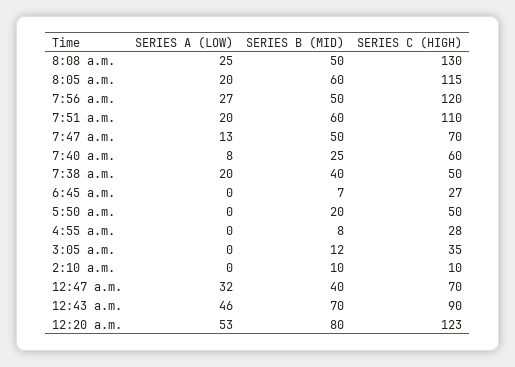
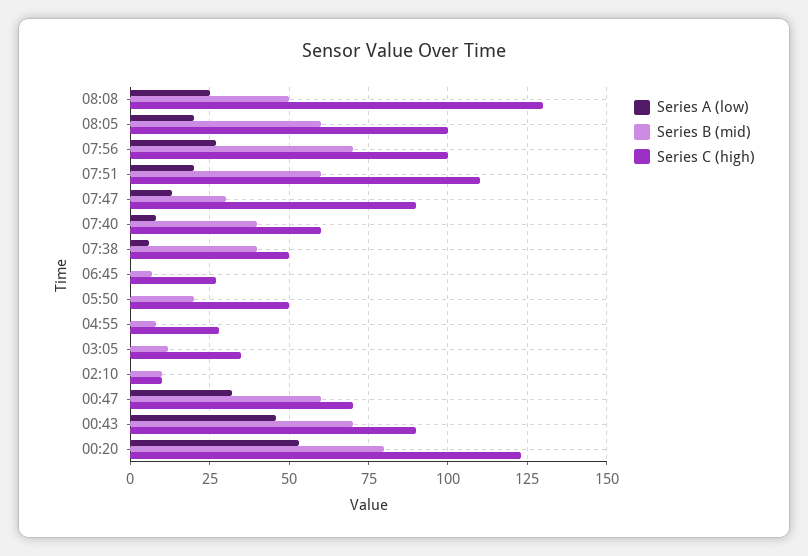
  {
    "SERIES A (LOW)": {
      "8:08 a.m.": 25,
      "8:05 a.m.": 20,
      "7:56 a.m.": 27,
      "7:51 a.m.": 20,
      "7:47 a.m.": 13,
      "7:40 a.m.": 8,
-     "7:38 a.m.": 20,
+     "7:38 a.m.": 5,
      "6:45 a.m.": 0,
      "5:50 a.m.": 0,
      "4:55 a.m.": 0,
      "3:05 a.m.": 0,
      "2:10 a.m.": 0,
      "12:47 a.m.": 32,
      "12:43 a.m.": 46,
      "12:20 a.m.": 53
    },
    "SERIES B (MID)": {
      "8:08 a.m.": 50,
      "8:05 a.m.": 60,
-     "7:56 a.m.": 50,
+     "7:56 a.m.": 70,
      "7:51 a.m.": 60,
-     "7:47 a.m.": 50,
+     "7:47 a.m.": 30,
-     "7:40 a.m.": 25,
+     "7:40 a.m.": 40,
      "7:38 a.m.": 40,
      "6:45 a.m.": 7,
      "5:50 a.m.": 20,
      "4:55 a.m.": 8,
      "3:05 a.m.": 12,
      "2:10 a.m.": 10,
-     "12:47 a.m.": 40,
+     "12:47 a.m.": 60,
      "12:43 a.m.": 70,
      "12:20 a.m.": 80
    },
    "SERIES C (HIGH)": {
      "8:08 a.m.": 130,
-     "8:05 a.m.": 115,
+     "8:05 a.m.": 100,
-     "7:56 a.m.": 120,
+     "7:56 a.m.": 100,
      "7:51 a.m.": 110,
-     "7:47 a.m.": 70,
+     "7:47 a.m.": 90,
      "7:40 a.m.": 60,
      "7:38 a.m.": 50,
      "6:45 a.m.": 27,
      "5:50 a.m.": 50,
      "4:55 a.m.": 28,
      "3:05 a.m.": 35,
      "2:10 a.m.": 10,
      "12:47 a.m.": 70,
      "12:43 a.m.": 90,
      "12:20 a.m.": 123
    }
  }

